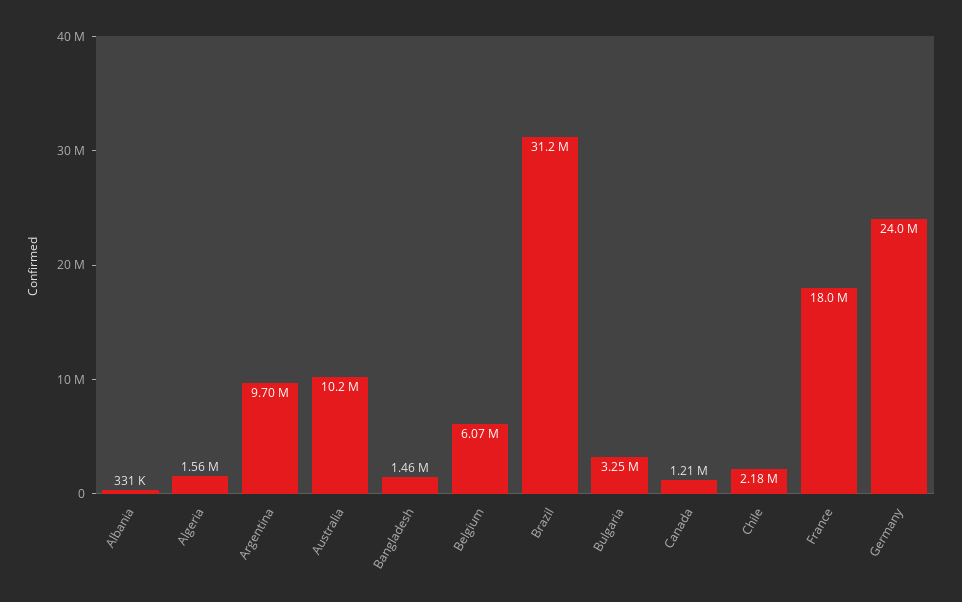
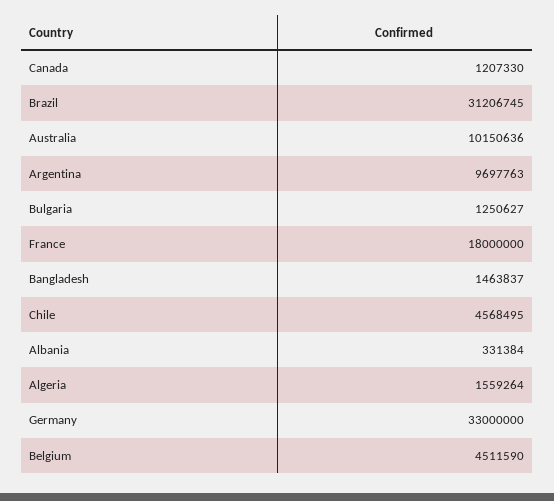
  {
    "Albania": 331384,
    "Algeria": 1559264,
    "Argentina": 9697763,
    "Australia": 10150636,
    "Bangladesh": 1463837,
-   "Belgium": 6070000,
+   "Belgium": 4511590,
    "Brazil": 31206745,
-   "Bulgaria": 3250000,
+   "Bulgaria": 1250627,
    "Canada": 1207330,
-   "Chile": 2180000,
+   "Chile": 4568495,
    "France": 18000000,
-   "Germany": 24000000
+   "Germany": 33000000
  }

